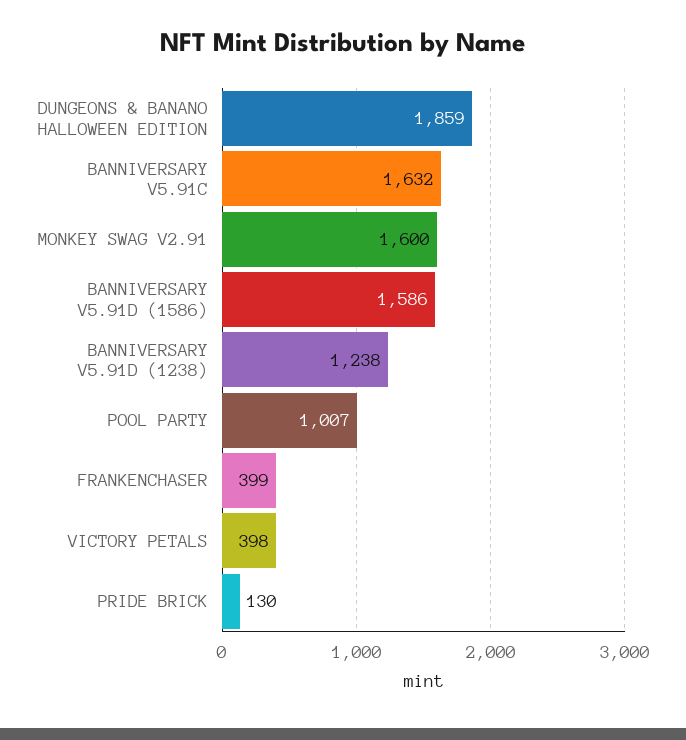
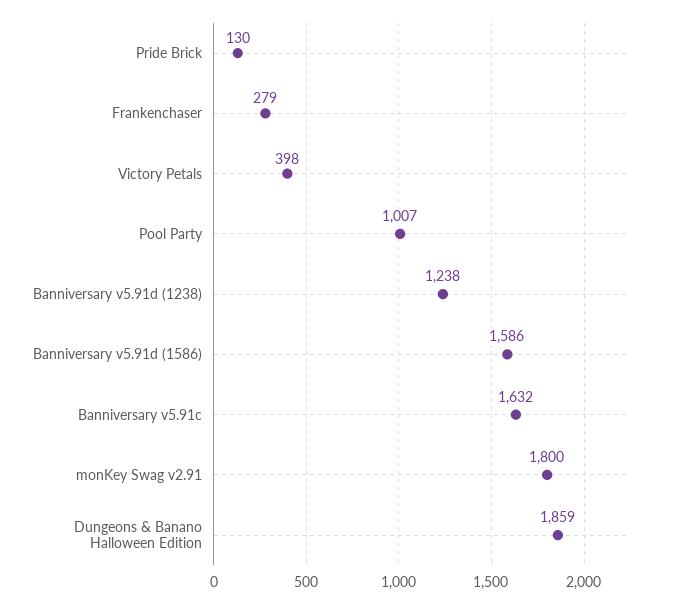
  {
    "DUNGEONS & BANANO HALLOWEEN EDITION": 1859,
    "BANNIVERSARY V5.91C": 1632,
-   "MONKEY SWAG V2.91": 1600,
+   "MONKEY SWAG V2.91": 1800,
    "BANNIVERSARY V5.91D (1586)": 1586,
    "BANNIVERSARY V5.91D (1238)": 1238,
    "POOL PARTY": 1007,
-   "FRANKENCHASER": 399,
+   "FRANKENCHASER": 279,
    "VICTORY PETALS": 398,
    "PRIDE BRICK": 130
  }

